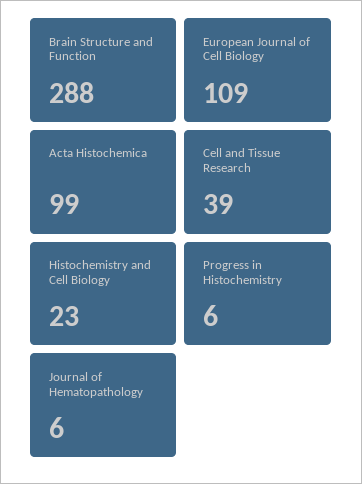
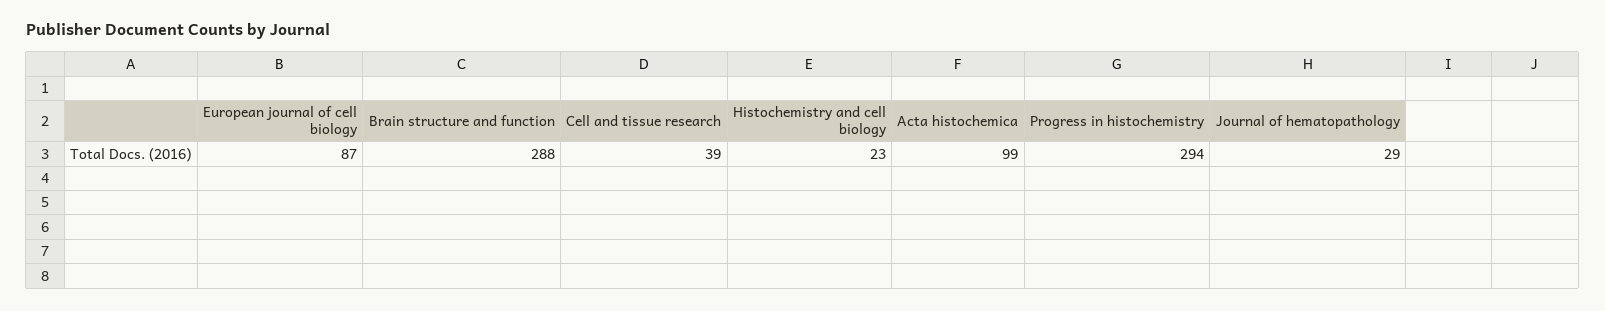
  {
    "Brain Structure and Function": 288,
-   "European Journal of Cell Biology": 109,
+   "European Journal of Cell Biology": 87,
    "Acta Histochemica": 99,
    "Cell and Tissue Research": 39,
    "Histochemistry and Cell Biology": 23,
-   "Progress in Histochemistry": 6,
+   "Progress in Histochemistry": 294,
-   "Journal of Hematopathology": 6
+   "Journal of Hematopathology": 29
  }

